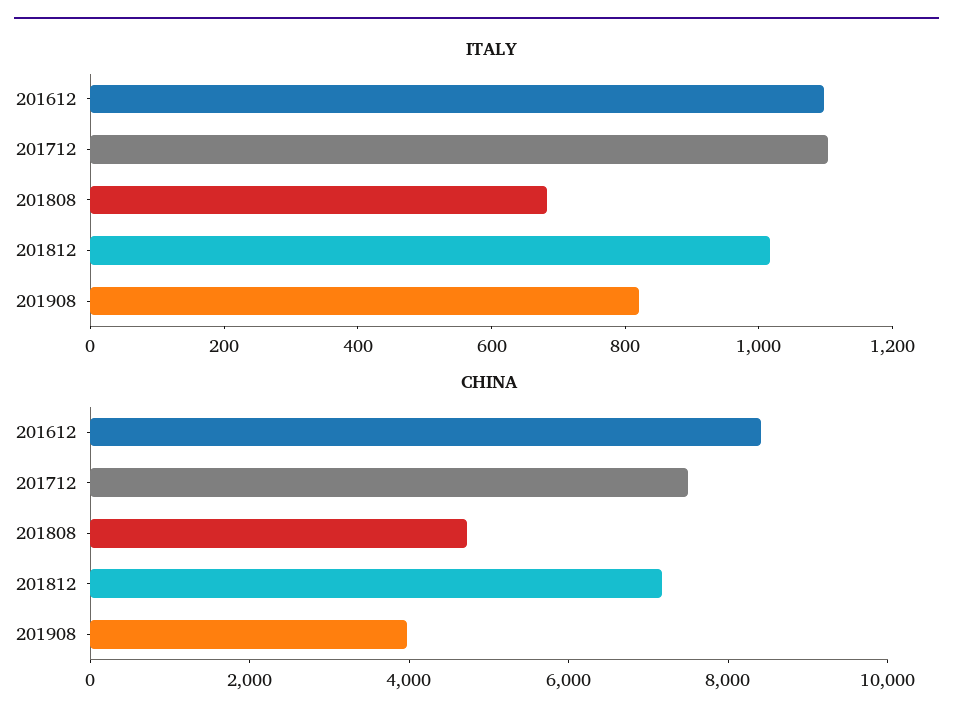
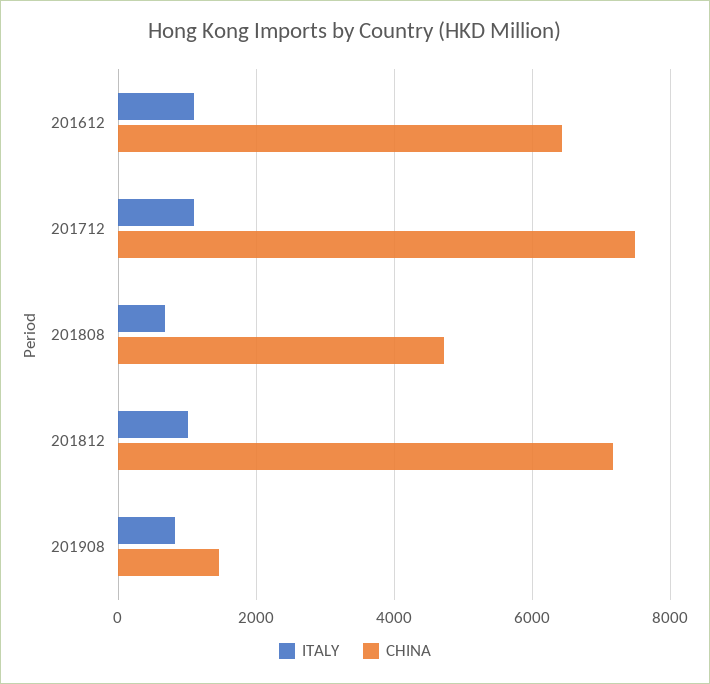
  {
    "ITALY": {
      "201612": 1100,
      "201712": 1100,
      "201808": 700,
      "201812": 1000,
      "201908": 800
    },
    "CHINA": {
-     "201612": 8500,
+     "201612": 6400,
      "201712": 7400,
      "201808": 4800,
      "201812": 7200,
-     "201908": 4000
+     "201908": 1400
    }
  }

